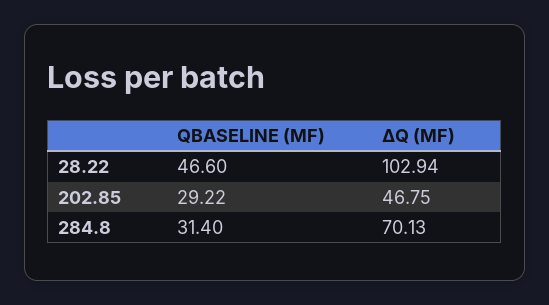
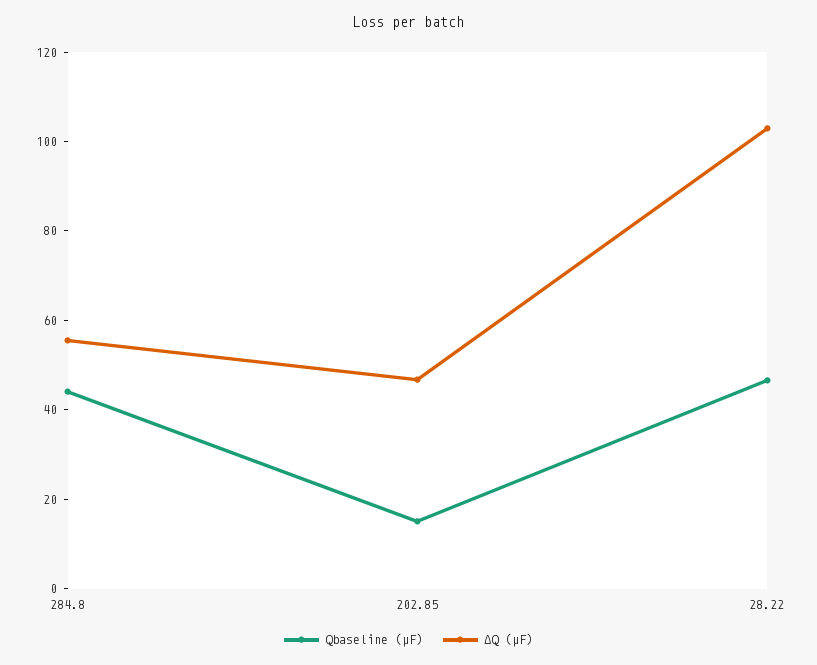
  {
    "QBASELINE (ΜF)": {
      "28.22": 46.6,
-     "202.85": 29.22,
+     "202.85": 15,
-     "284.8": 31.4
+     "284.8": 45
    },
    "ΔQ (ΜF)": {
      "28.22": 102.94,
      "202.85": 46.75,
-     "284.8": 70.13
+     "284.8": 55
    }
  }

